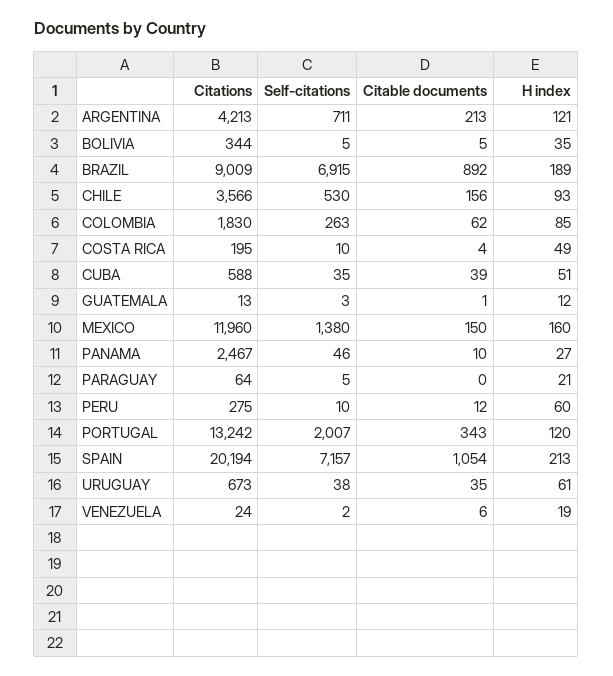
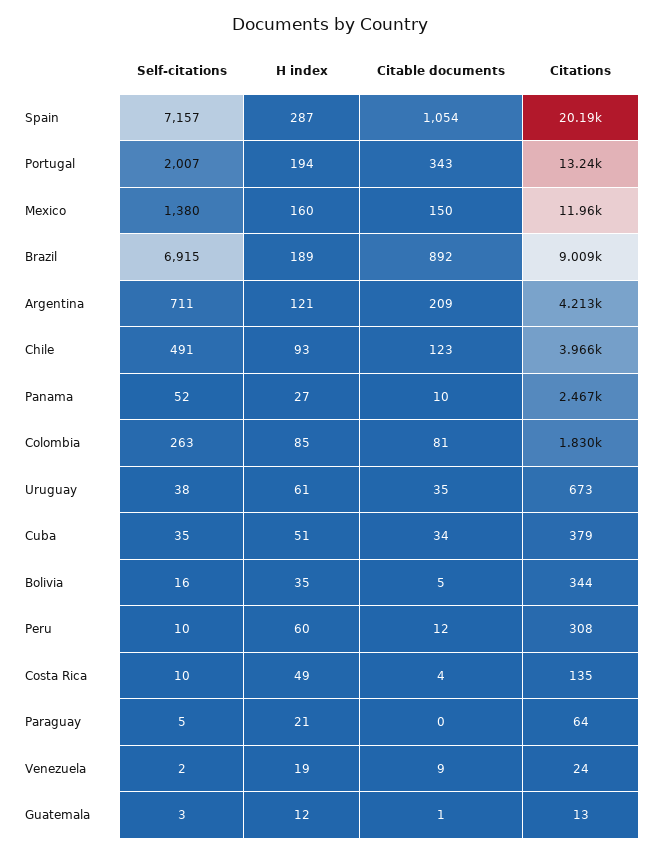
  {
    "Citations": {
      "ARGENTINA": 4213,
      "BOLIVIA": 344,
      "BRAZIL": 9009,
-     "CHILE": 3566,
+     "CHILE": 3966,
      "COLOMBIA": 1830,
-     "COSTA RICA": 195,
+     "COSTA RICA": 135,
-     "CUBA": 588,
+     "CUBA": 379,
      "GUATEMALA": 13,
      "MEXICO": 11960,
      "PANAMA": 2467,
      "PARAGUAY": 64,
-     "PERU": 275,
+     "PERU": 308,
      "PORTUGAL": 13242,
      "SPAIN": 20194,
      "URUGUAY": 673,
      "VENEZUELA": 24
    },
    "Self-citations": {
      "ARGENTINA": 711,
-     "BOLIVIA": 5,
+     "BOLIVIA": 16,
      "BRAZIL": 6915,
-     "CHILE": 530,
+     "CHILE": 491,
      "COLOMBIA": 263,
      "COSTA RICA": 10,
      "CUBA": 35,
      "GUATEMALA": 3,
      "MEXICO": 1380,
-     "PANAMA": 46,
+     "PANAMA": 52,
      "PARAGUAY": 5,
      "PERU": 10,
      "PORTUGAL": 2007,
      "SPAIN": 7157,
      "URUGUAY": 38,
      "VENEZUELA": 2
    },
    "Citable documents": {
-     "ARGENTINA": 213,
+     "ARGENTINA": 209,
      "BOLIVIA": 5,
      "BRAZIL": 892,
-     "CHILE": 156,
+     "CHILE": 123,
-     "COLOMBIA": 62,
+     "COLOMBIA": 81,
      "COSTA RICA": 4,
-     "CUBA": 39,
+     "CUBA": 34,
      "GUATEMALA": 1,
      "MEXICO": 150,
      "PANAMA": 10,
      "PARAGUAY": 0,
      "PERU": 12,
      "PORTUGAL": 343,
      "SPAIN": 1054,
      "URUGUAY": 35,
-     "VENEZUELA": 6
+     "VENEZUELA": 9
    },
    "H index": {
      "ARGENTINA": 121,
      "BOLIVIA": 35,
      "BRAZIL": 189,
      "CHILE": 93,
      "COLOMBIA": 85,
      "COSTA RICA": 49,
      "CUBA": 51,
      "GUATEMALA": 12,
      "MEXICO": 160,
      "PANAMA": 27,
      "PARAGUAY": 21,
      "PERU": 60,
-     "PORTUGAL": 120,
+     "PORTUGAL": 194,
-     "SPAIN": 213,
+     "SPAIN": 287,
      "URUGUAY": 61,
      "VENEZUELA": 19
    }
  }

